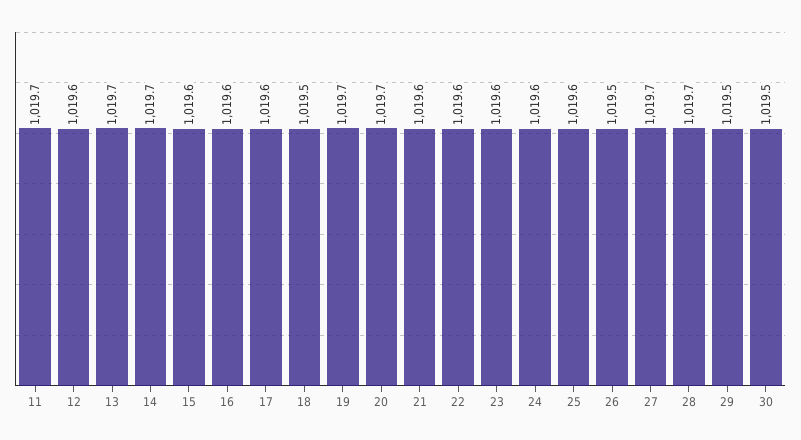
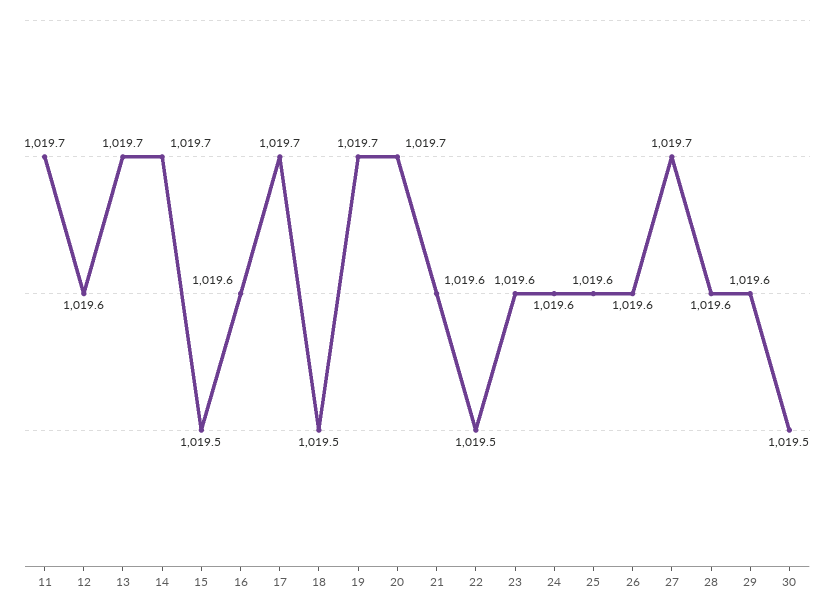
  {
    "11": 1019.7,
    "12": 1019.6,
    "13": 1019.7,
    "14": 1019.7,
-   "15": 1019.6,
+   "15": 1019.5,
    "16": 1019.6,
-   "17": 1019.6,
+   "17": 1019.7,
    "18": 1019.5,
    "19": 1019.7,
    "20": 1019.7,
    "21": 1019.6,
-   "22": 1019.6,
+   "22": 1019.5,
    "23": 1019.6,
    "24": 1019.6,
    "25": 1019.6,
-   "26": 1019.5,
+   "26": 1019.6,
    "27": 1019.7,
-   "28": 1019.7,
+   "28": 1019.6,
-   "29": 1019.5,
+   "29": 1019.6,
    "30": 1019.5
  }

